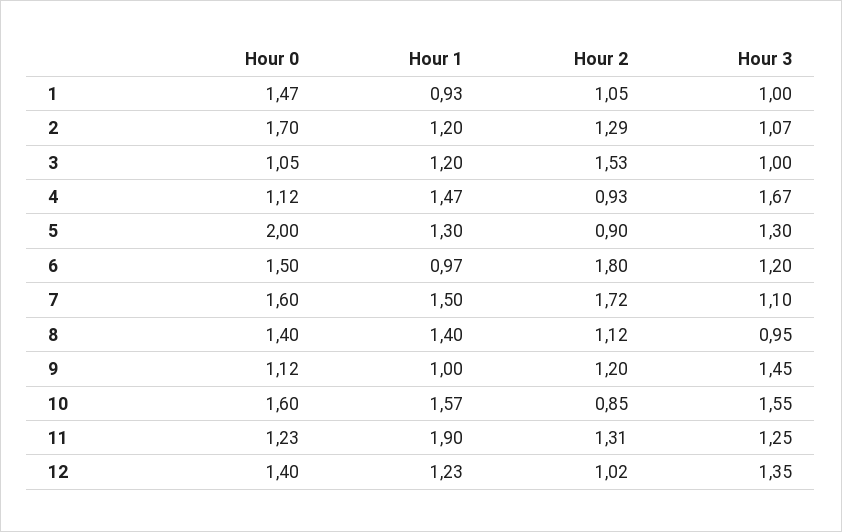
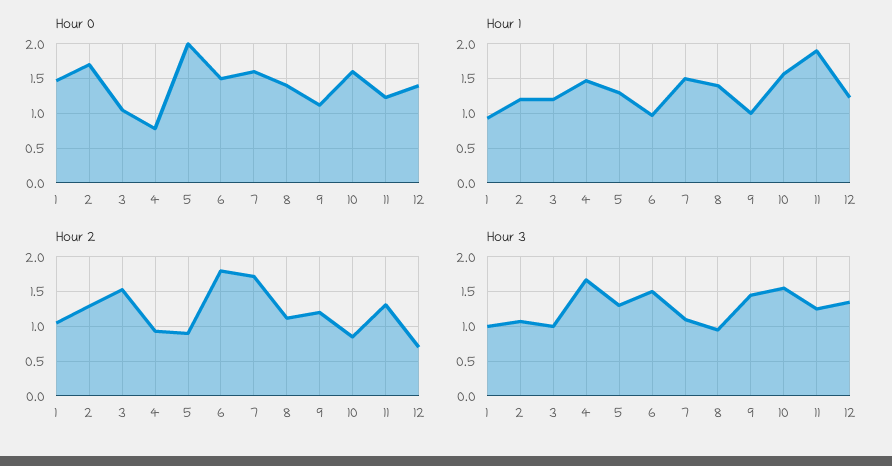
  {
    "Hour 0": {
      "1": 1.47,
      "2": 1.7,
      "3": 1.05,
-     "4": 1.12,
+     "4": 0.8,
      "5": 2,
      "6": 1.5,
      "7": 1.6,
      "8": 1.4,
      "9": 1.12,
      "10": 1.6,
      "11": 1.23,
      "12": 1.4
    },
    "Hour 1": {
      "1": 0.93,
      "2": 1.2,
      "3": 1.2,
      "4": 1.47,
      "5": 1.3,
      "6": 0.97,
      "7": 1.5,
      "8": 1.4,
      "9": 1,
      "10": 1.57,
      "11": 1.9,
      "12": 1.23
    },
    "Hour 2": {
      "1": 1.05,
      "2": 1.29,
      "3": 1.53,
      "4": 0.93,
      "5": 0.9,
      "6": 1.8,
      "7": 1.72,
      "8": 1.12,
      "9": 1.2,
      "10": 0.85,
      "11": 1.31,
-     "12": 1.02
+     "12": 0.7
    },
    "Hour 3": {
      "1": 1,
      "2": 1.07,
      "3": 1,
      "4": 1.67,
      "5": 1.3,
-     "6": 1.2,
+     "6": 1.5,
      "7": 1.1,
      "8": 0.95,
      "9": 1.45,
      "10": 1.55,
      "11": 1.25,
      "12": 1.35
    }
  }

